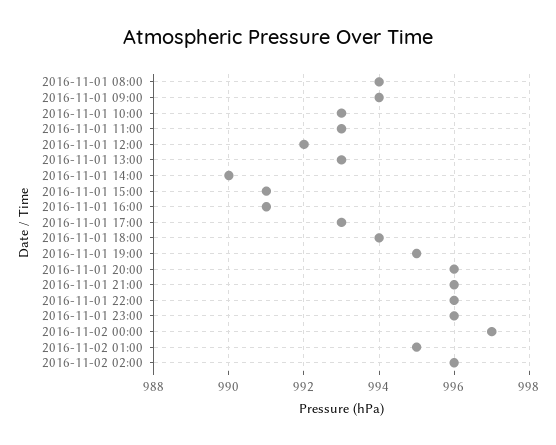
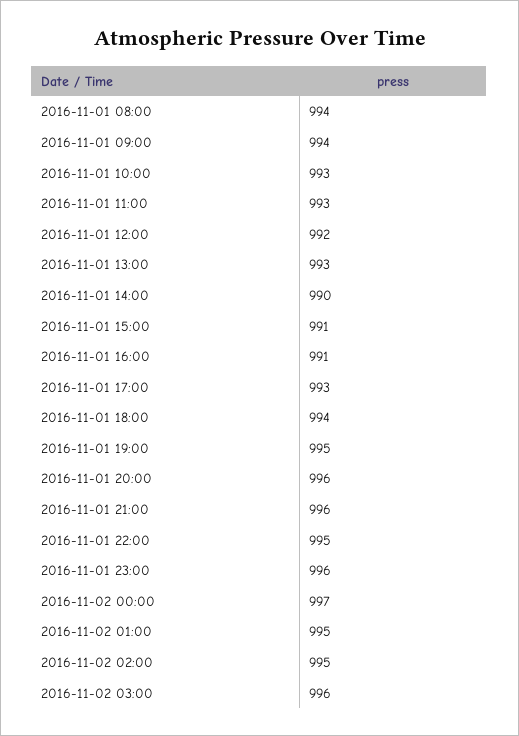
  {
    "2016-11-01 08:00": 994,
    "2016-11-01 09:00": 994,
    "2016-11-01 10:00": 993,
    "2016-11-01 11:00": 993,
    "2016-11-01 12:00": 992,
    "2016-11-01 13:00": 993,
    "2016-11-01 14:00": 990,
    "2016-11-01 15:00": 991,
    "2016-11-01 16:00": 991,
    "2016-11-01 17:00": 993,
    "2016-11-01 18:00": 994,
    "2016-11-01 19:00": 995,
    "2016-11-01 20:00": 996,
    "2016-11-01 21:00": 996,
-   "2016-11-01 22:00": 996,
+   "2016-11-01 22:00": 995,
    "2016-11-01 23:00": 996,
    "2016-11-02 00:00": 997,
    "2016-11-02 01:00": 995,
-   "2016-11-02 02:00": 996
+   "2016-11-02 02:00": 995,
+   "2016-11-02 03:00": 996
  }

